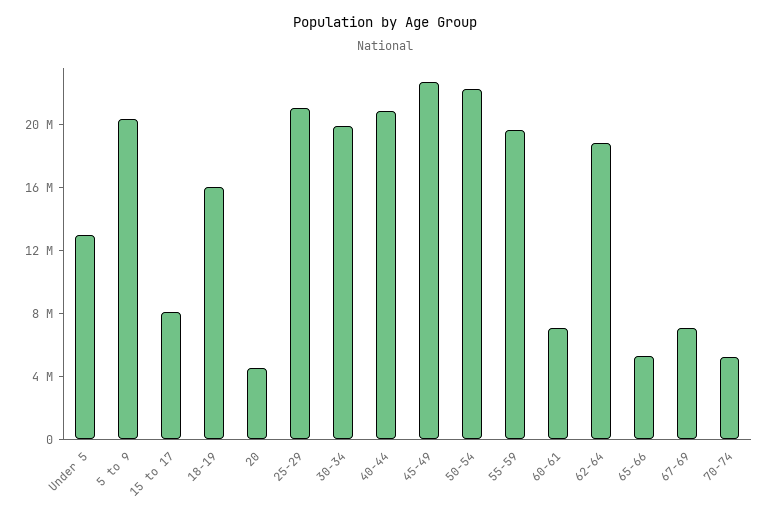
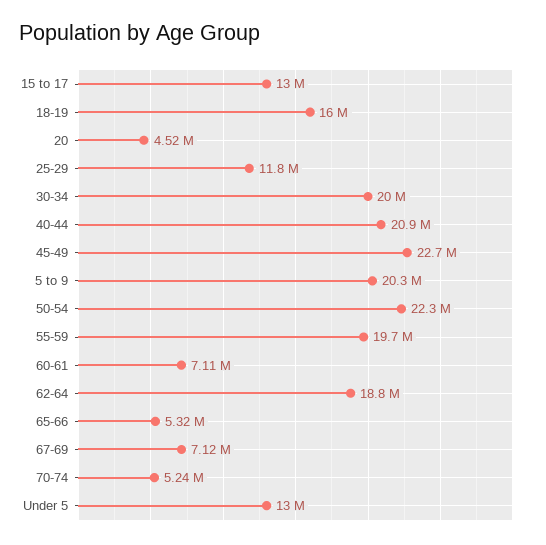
  {
    "Under 5": 13000000,
    "5 to 9": 20300000,
-   "15 to 17": 8000000,
+   "15 to 17": 13000000,
    "18-19": 16000000,
    "20": 4520000,
-   "25-29": 21000000,
+   "25-29": 11800000,
    "30-34": 20000000,
    "40-44": 20900000,
    "45-49": 22700000,
    "50-54": 22300000,
    "55-59": 19700000,
    "60-61": 7110000,
    "62-64": 18800000,
    "65-66": 5320000,
    "67-69": 7120000,
    "70-74": 5240000
  }

